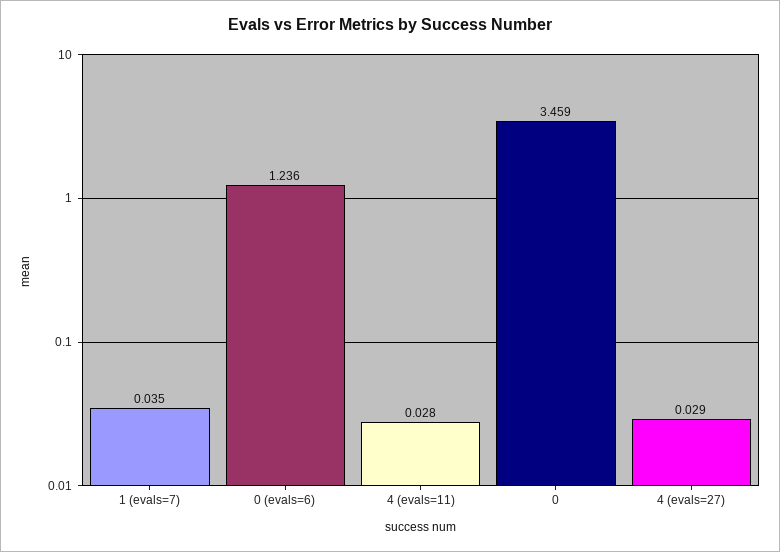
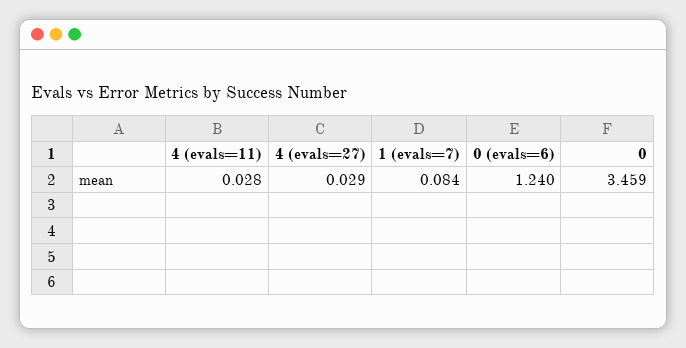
  {
-   "1 (evals=7)": 0.035,
+   "1 (evals=7)": 0.084,
-   "0 (evals=6)": 1.236,
+   "0 (evals=6)": 1.24,
    "4 (evals=11)": 0.028,
    "0": 3.459,
    "4 (evals=27)": 0.029
  }

